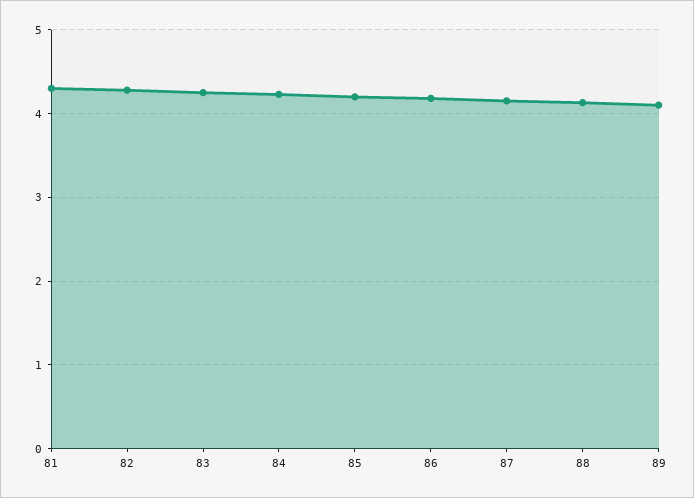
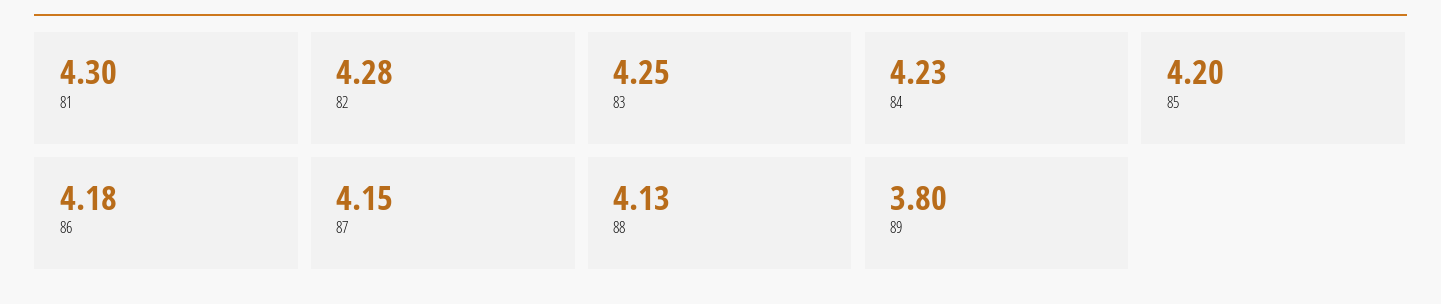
  {
    "81": 4.3,
    "82": 4.28,
    "83": 4.25,
    "84": 4.23,
    "85": 4.2,
    "86": 4.18,
    "87": 4.15,
    "88": 4.13,
-   "89": 4.1
+   "89": 3.8
  }

